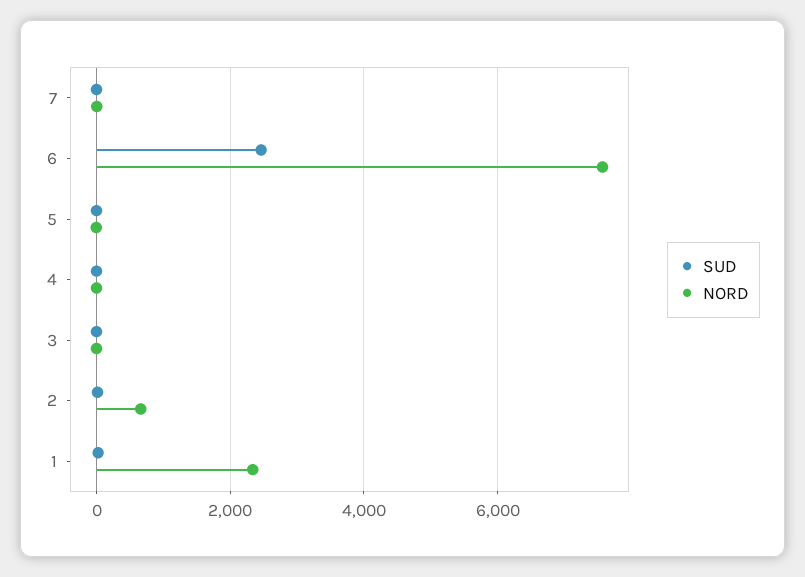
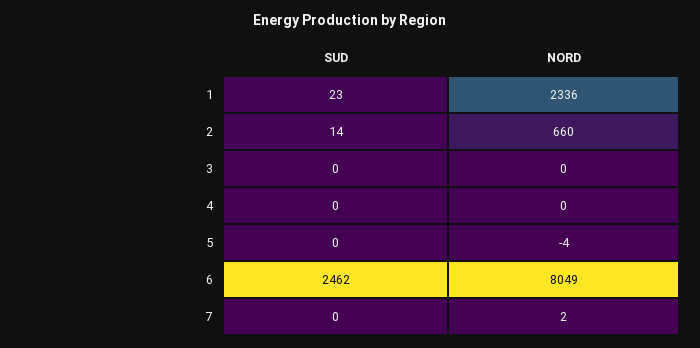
  {
    "SUD": {
      "7": 0,
      "6": 2462,
      "5": 0,
      "4": 0,
      "3": 0,
      "2": 14,
      "1": 23
    },
    "NORD": {
      "7": 2,
-     "6": 7600,
+     "6": 8049,
      "5": -4,
      "4": 0,
      "3": 0,
      "2": 660,
      "1": 2336
    }
  }

